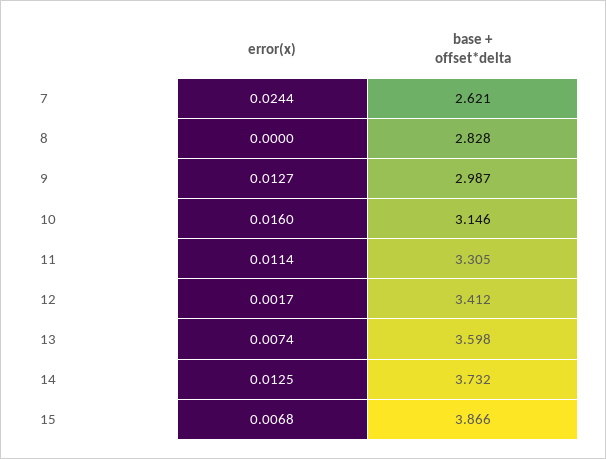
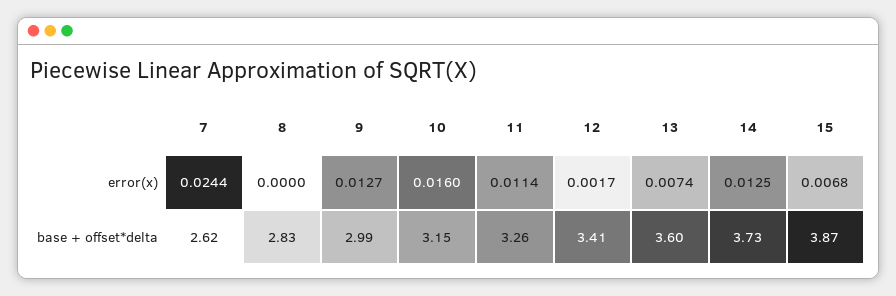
  {
    "error(x)": {
      "7": 0.0244,
      "8": 0,
      "9": 0.0127,
      "10": 0.016,
      "11": 0.0114,
      "12": 0.0017,
      "13": 0.0074,
      "14": 0.0125,
      "15": 0.0068
    },
    "base + offset*delta": {
      "7": 2.621,
      "8": 2.828,
      "9": 2.987,
      "10": 3.146,
-     "11": 3.305,
+     "11": 3.26,
      "12": 3.412,
      "13": 3.598,
      "14": 3.732,
      "15": 3.866
    }
  }

